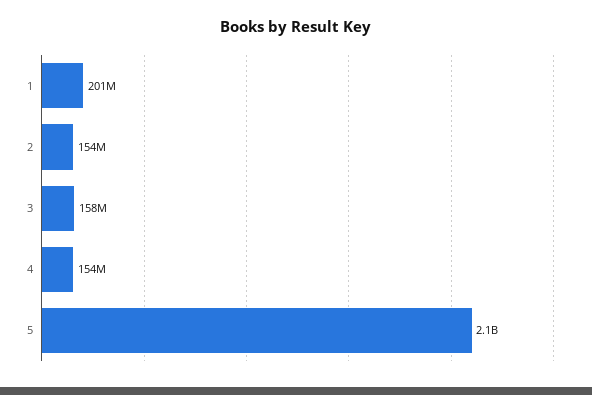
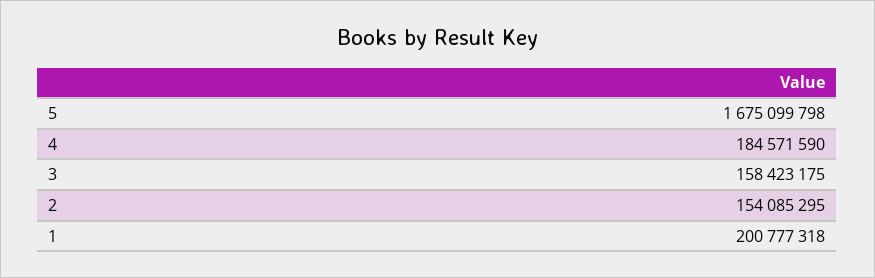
  {
    "1": 200777318,
    "2": 154085295,
    "3": 158423175,
-   "4": 154000000,
+   "4": 184571590,
-   "5": 2100000000
+   "5": 1675099798
  }

